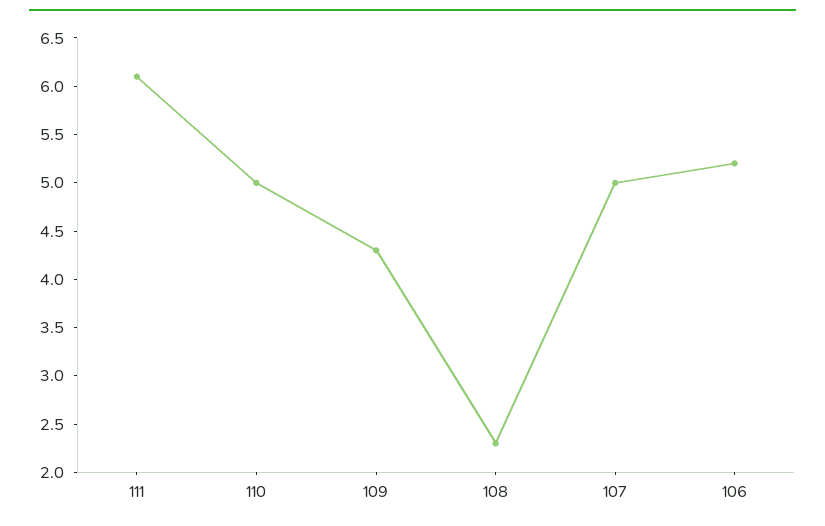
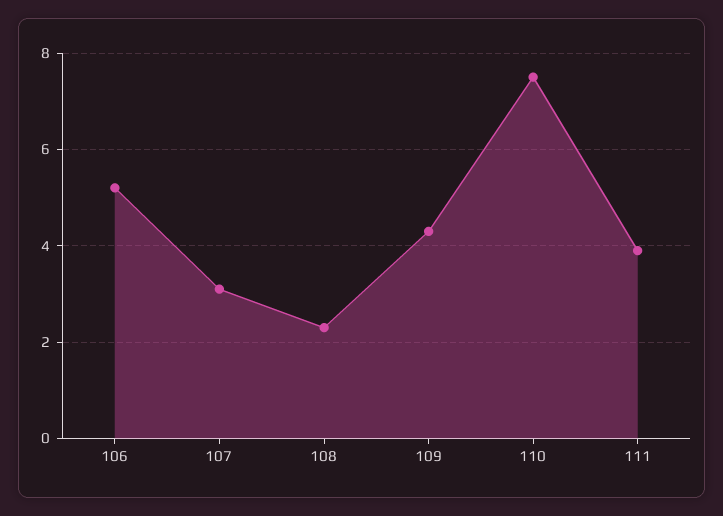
  {
-   "111": 6.1,
+   "111": 4,
-   "110": 5,
+   "110": 7.5,
    "109": 4.3,
    "108": 2.3,
-   "107": 5,
+   "107": 3,
    "106": 5.2
  }

